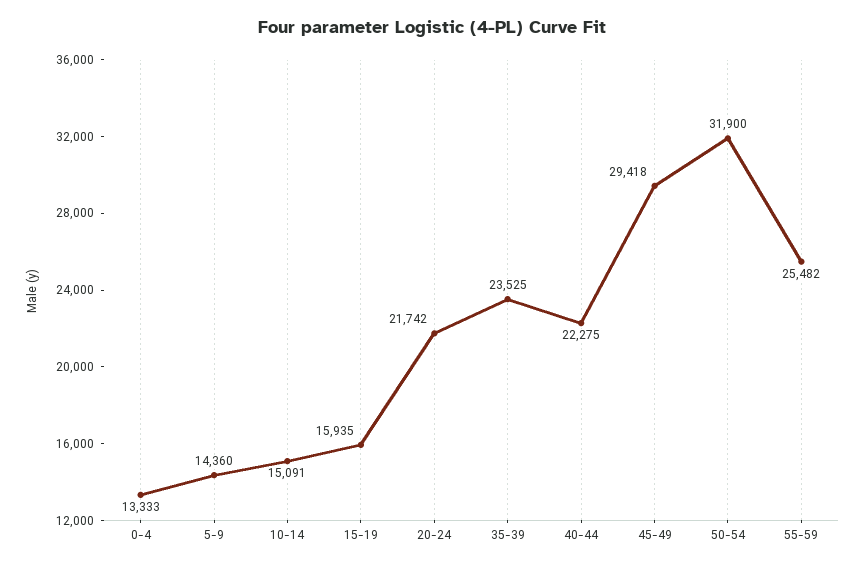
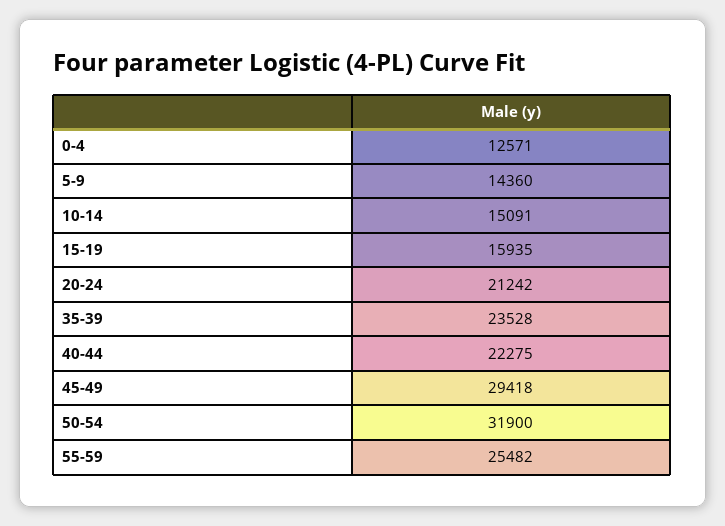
  {
-   "0-4": 13333,
+   "0-4": 12571,
    "5-9": 14360,
    "10-14": 15091,
    "15-19": 15935,
-   "20-24": 21742,
+   "20-24": 21242,
-   "35-39": 23525,
+   "35-39": 23528,
    "40-44": 22275,
    "45-49": 29418,
    "50-54": 31900,
    "55-59": 25482
  }

